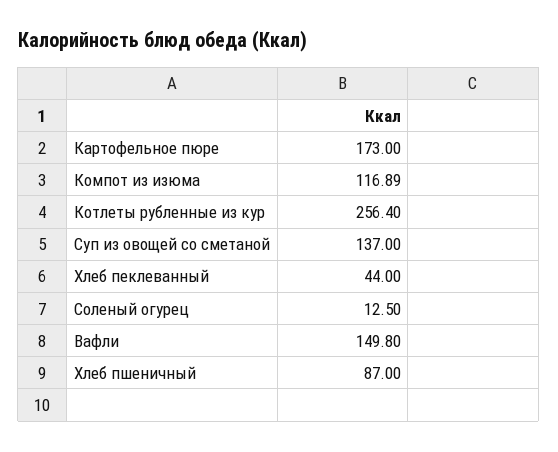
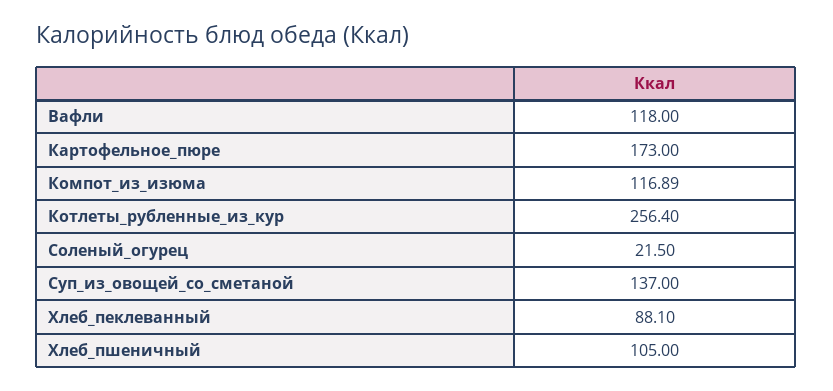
  {
    "Картофельное пюре": 173,
    "Компот из изюма": 116.89,
    "Котлеты рубленные из кур": 256.4,
    "Суп из овощей со сметаной": 137,
-   "Хлеб пеклеванный": 44,
+   "Хлеб пеклеванный": 88.1,
-   "Соленый огурец": 12.5,
+   "Соленый огурец": 21.5,
-   "Вафли": 149.8,
+   "Вафли": 118,
-   "Хлеб пшеничный": 87
+   "Хлеб пшеничный": 105
  }

